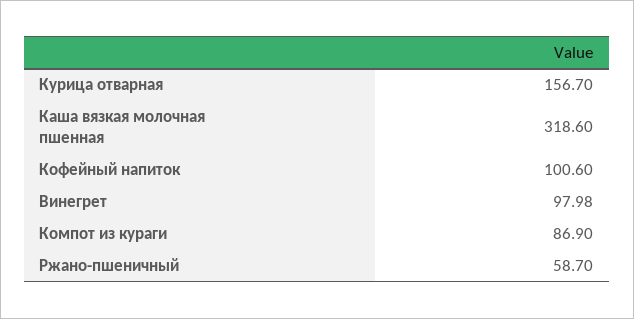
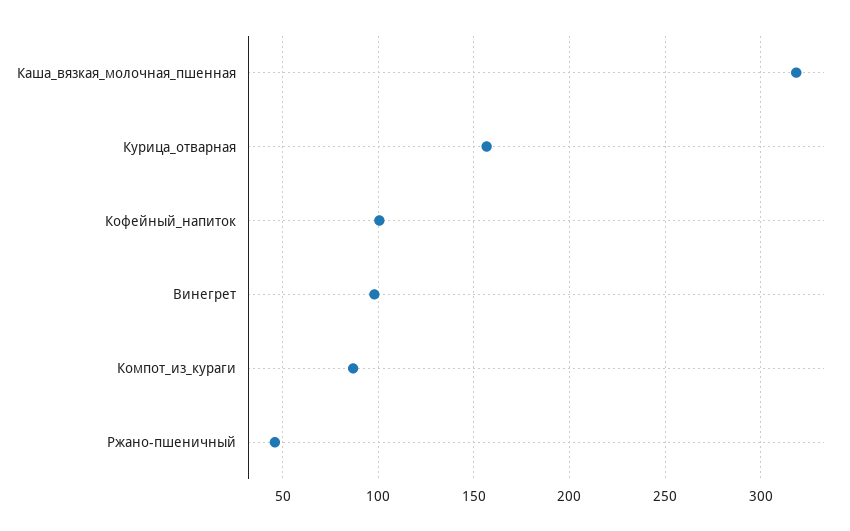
  {
    "Курица отварная": 156.7,
    "Каша вязкая молочная пшенная": 318.6,
    "Кофейный напиток": 100.6,
    "Винегрет": 97.98,
    "Компот из кураги": 86.9,
-   "Ржано-пшеничный": 58.7
+   "Ржано-пшеничный": 45
  }

